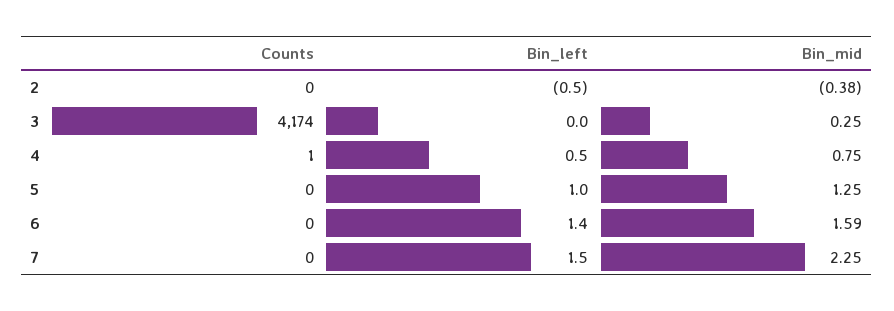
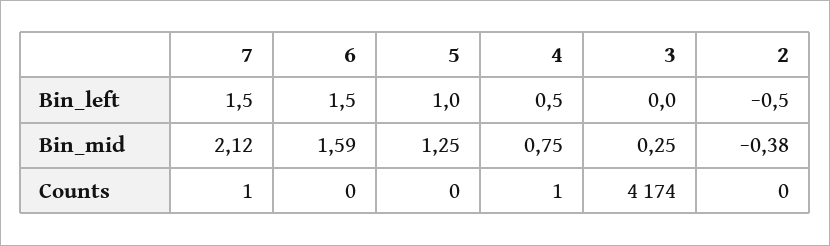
  {
    "Counts": {
      "2": 0,
      "3": 4174,
      "4": 1,
      "5": 0,
      "6": 0,
-     "7": 0
+     "7": 1
    },
    "Bin_left": {
      "2": -0.5,
      "3": 0,
      "4": 0.5,
      "5": 1,
-     "6": 1.4,
+     "6": 1.5,
      "7": 1.5
    },
    "Bin_mid": {
      "2": -0.38,
      "3": 0.25,
      "4": 0.75,
      "5": 1.25,
      "6": 1.59,
-     "7": 2.25
+     "7": 2.12
    }
  }

